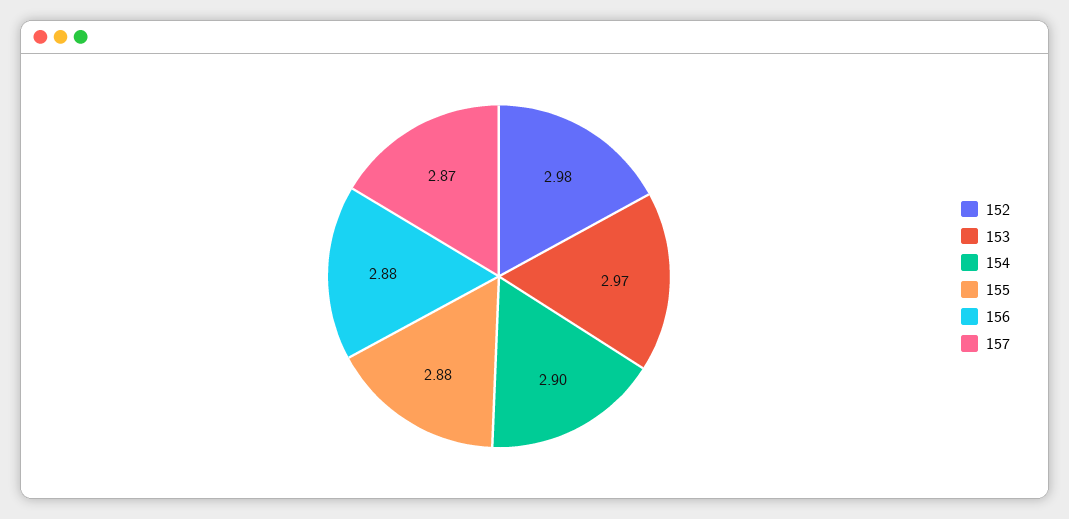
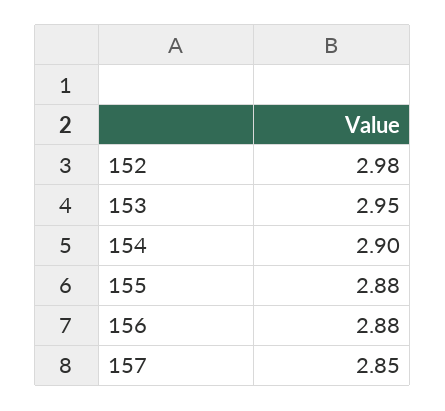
  {
    "152": 2.98,
-   "153": 2.97,
+   "153": 2.95,
    "154": 2.9,
    "155": 2.88,
    "156": 2.88,
-   "157": 2.87
+   "157": 2.85
  }

